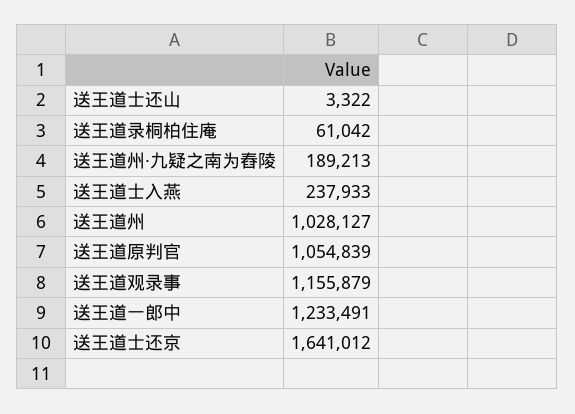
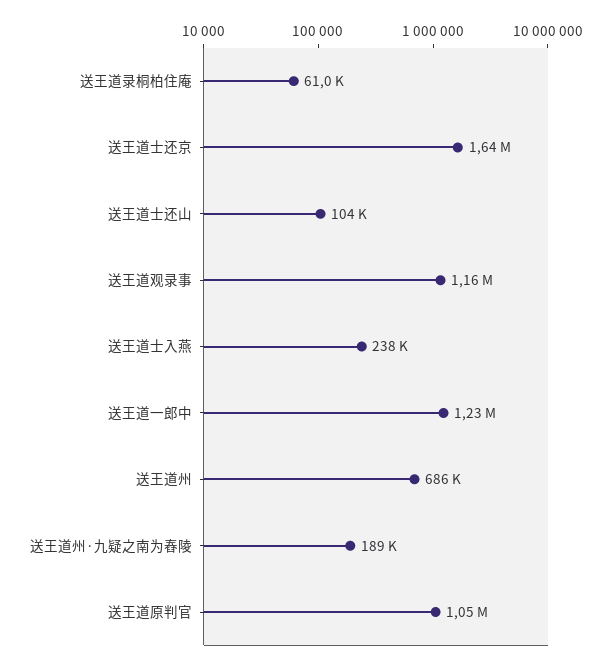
  {
-   "送王道士还山": 3322,
+   "送王道士还山": 104000,
    "送王道录桐柏住庵": 61042,
    "送王道州·九疑之南为舂陵": 189213,
    "送王道士入燕": 237933,
-   "送王道州": 1028127,
+   "送王道州": 686000,
    "送王道原判官": 1054839,
    "送王道观录事": 1155879,
    "送王道一郎中": 1233491,
    "送王道士还京": 1641012
  }

